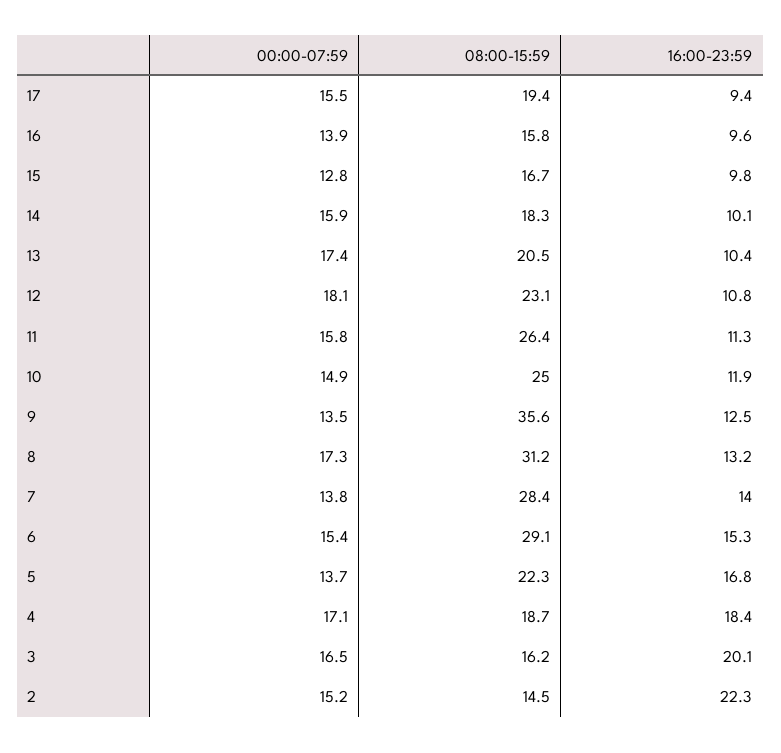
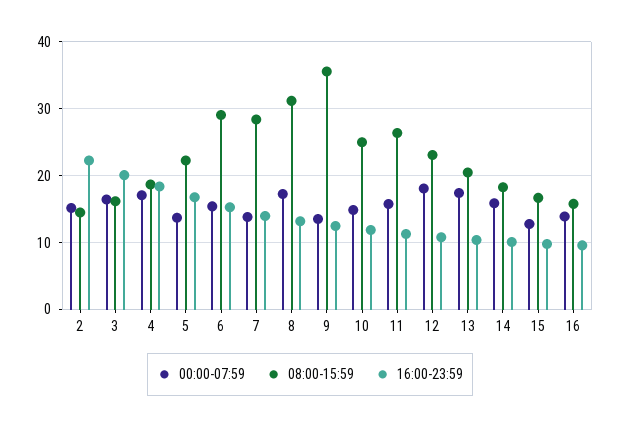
  {
    "00:00-07:59": {
-     "17": 15.5,
      "16": 13.9,
      "15": 12.8,
      "14": 15.9,
      "13": 17.4,
      "12": 18.1,
      "11": 15.8,
      "10": 14.9,
      "9": 13.5,
      "8": 17.3,
      "7": 13.8,
      "6": 15.4,
      "5": 13.7,
      "4": 17.1,
      "3": 16.5,
      "2": 15.2
    },
    "08:00-15:59": {
-     "17": 19.4,
      "16": 15.8,
      "15": 16.7,
      "14": 18.3,
      "13": 20.5,
      "12": 23.1,
      "11": 26.4,
      "10": 25,
      "9": 35.6,
      "8": 31.2,
      "7": 28.4,
      "6": 29.1,
      "5": 22.3,
      "4": 18.7,
      "3": 16.2,
      "2": 14.5
    },
    "16:00-23:59": {
-     "17": 9.4,
      "16": 9.6,
      "15": 9.8,
      "14": 10.1,
      "13": 10.4,
      "12": 10.8,
      "11": 11.3,
      "10": 11.9,
      "9": 12.5,
      "8": 13.2,
      "7": 14,
      "6": 15.3,
      "5": 16.8,
      "4": 18.4,
      "3": 20.1,
      "2": 22.3
    }
  }

